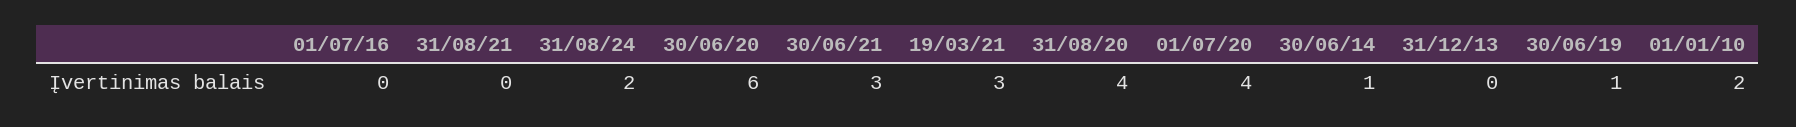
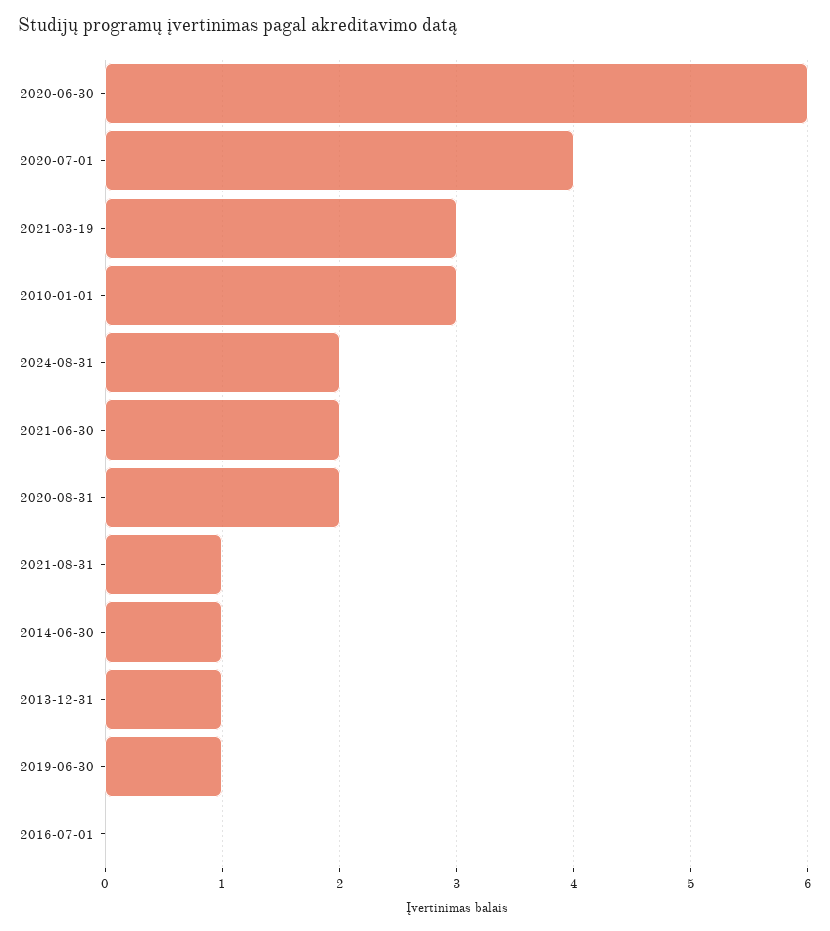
  {
    "01/07/16": 0,
-   "31/08/21": 0,
+   "31/08/21": 1,
    "31/08/24": 2,
    "30/06/20": 6,
-   "30/06/21": 3,
+   "30/06/21": 2,
    "19/03/21": 3,
-   "31/08/20": 4,
+   "31/08/20": 2,
    "01/07/20": 4,
    "30/06/14": 1,
-   "31/12/13": 0,
+   "31/12/13": 1,
    "30/06/19": 1,
-   "01/01/10": 2
+   "01/01/10": 3
  }

